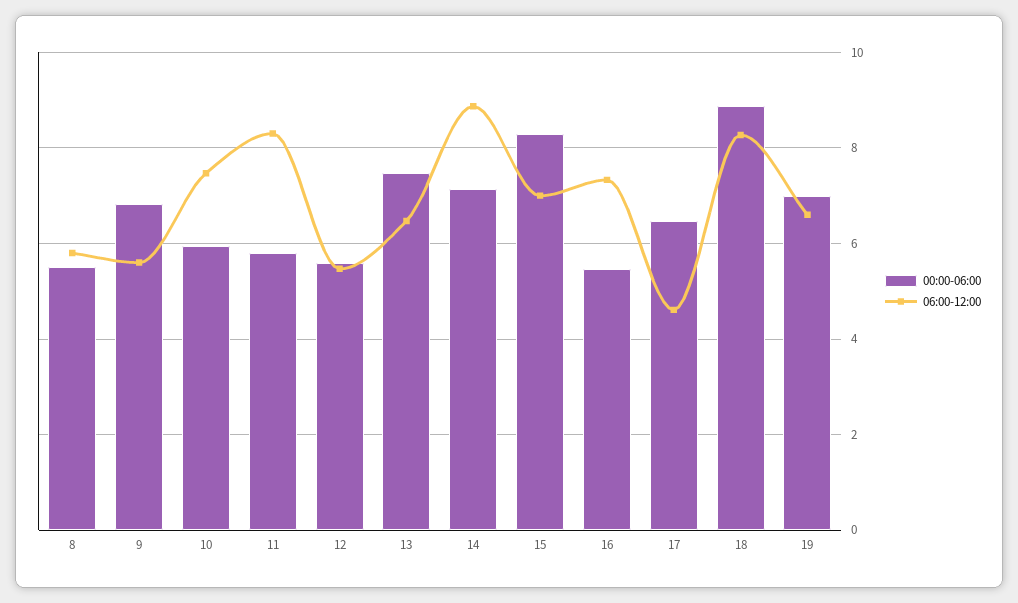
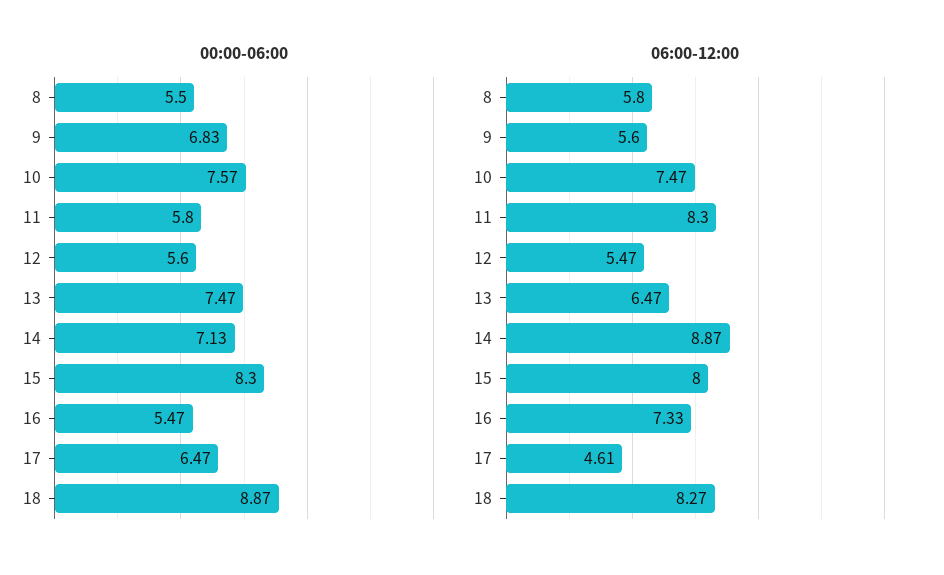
  {
    "00:00-06:00": {
      "8": 5.5,
      "9": 6.83,
-     "10": 6,
+     "10": 7.57,
      "11": 5.8,
      "12": 5.6,
      "13": 7.47,
      "14": 7.13,
      "15": 8.3,
      "16": 5.47,
      "17": 6.47,
-     "18": 8.87,
+     "18": 8.87
-     "19": 7
    },
    "06:00-12:00": {
      "8": 5.8,
      "9": 5.6,
      "10": 7.47,
      "11": 8.3,
      "12": 5.47,
      "13": 6.47,
      "14": 8.87,
-     "15": 7,
+     "15": 8,
      "16": 7.33,
      "17": 4.61,
-     "18": 8.27,
+     "18": 8.27
-     "19": 6.6
    }
  }

